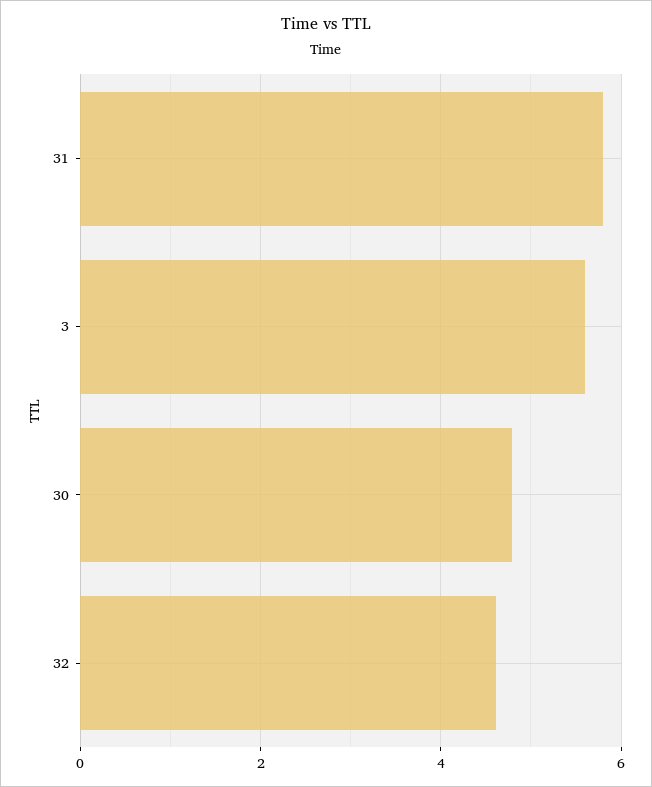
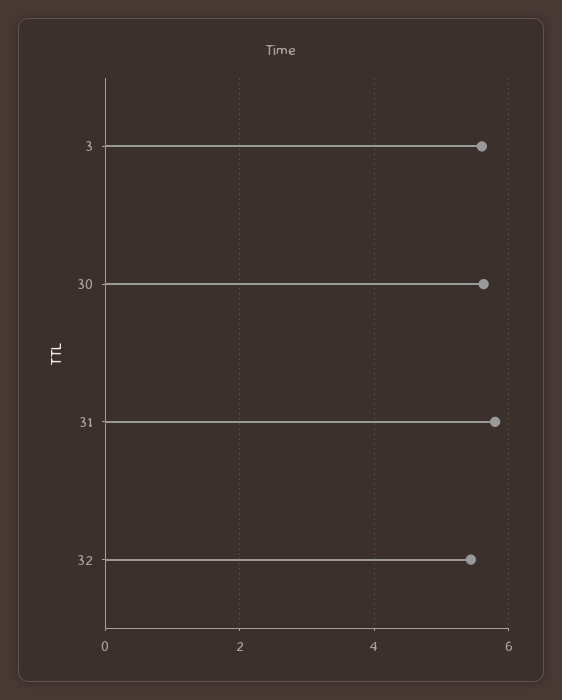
  {
    "31": 5.8,
    "3": 5.6,
-   "30": 4.8,
+   "30": 5.6,
-   "32": 4.6
+   "32": 5.4
  }

